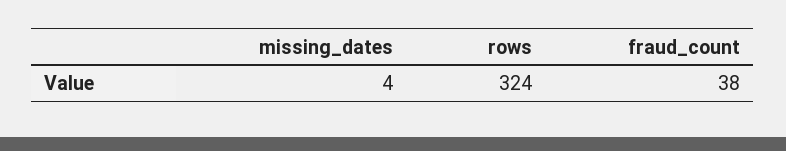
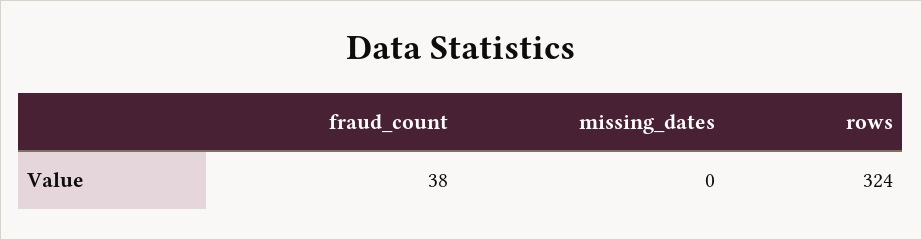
  {
-   "missing_dates": 4,
+   "missing_dates": 0,
    "rows": 324,
    "fraud_count": 38
  }

